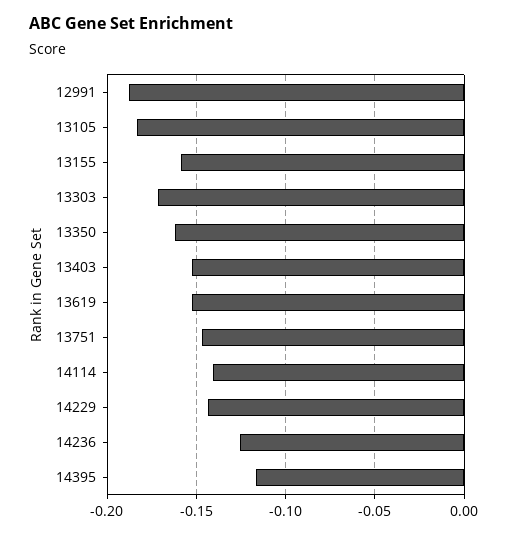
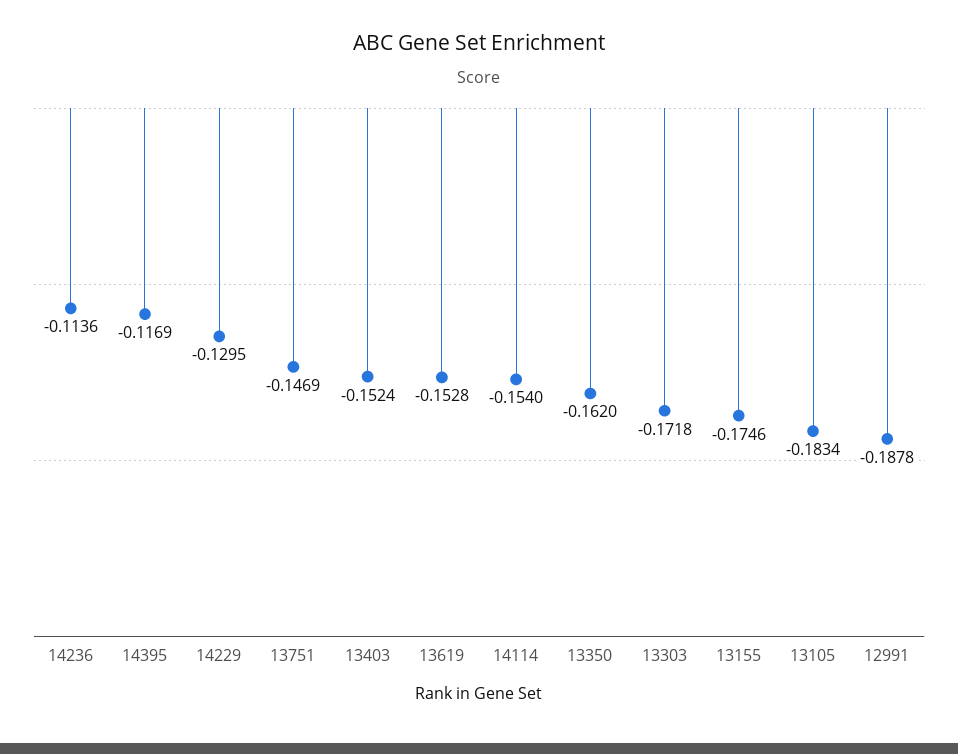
  {
    "12991": -0.1878,
    "13105": -0.1834,
-   "13155": -0.16,
+   "13155": -0.1746,
    "13303": -0.1718,
    "13350": -0.162,
    "13403": -0.1524,
    "13619": -0.1528,
    "13751": -0.1469,
-   "14114": -0.14,
+   "14114": -0.154,
-   "14229": -0.145,
+   "14229": -0.1295,
-   "14236": -0.125,
+   "14236": -0.1136,
    "14395": -0.1169
  }

